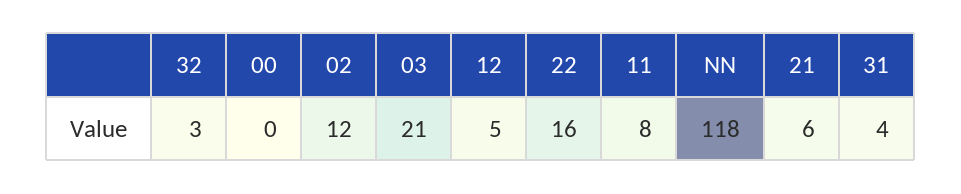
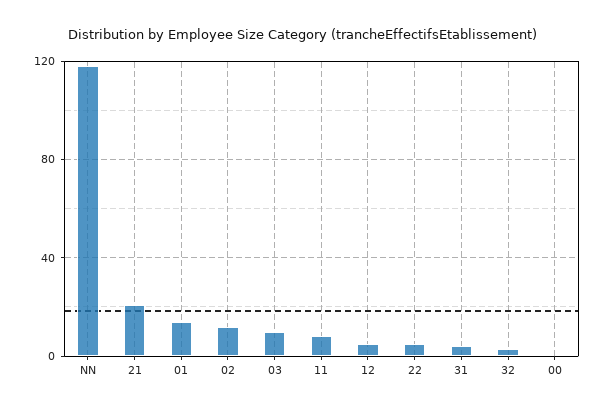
  {
    "32": 3,
    "00": 0,
    "02": 12,
-   "03": 21,
+   "03": 10,
    "12": 5,
-   "22": 16,
+   "22": 5,
    "11": 8,
    "NN": 118,
-   "21": 6,
+   "21": 20,
-   "31": 4
+   "31": 4,
+   "01": 15
  }

